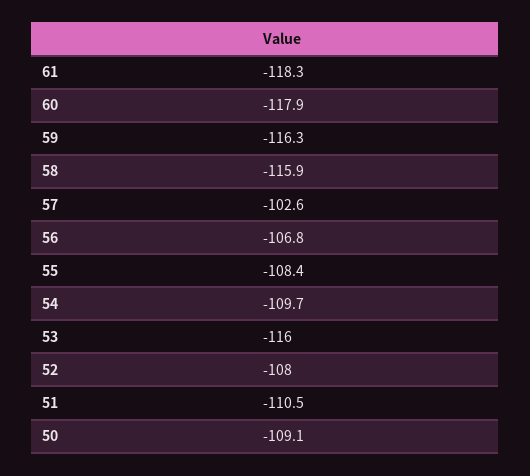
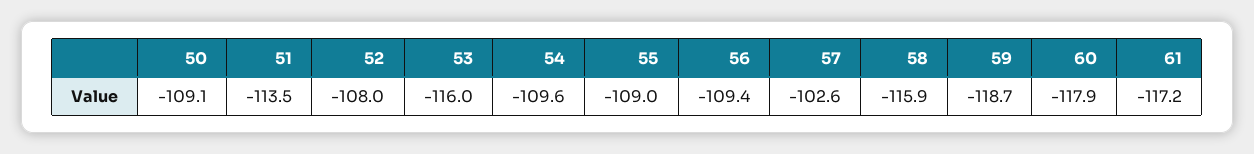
  {
-   "61": -118.3,
+   "61": -117.2,
    "60": -117.9,
-   "59": -116.3,
+   "59": -118.7,
    "58": -115.9,
    "57": -102.6,
-   "56": -106.8,
+   "56": -109.4,
-   "55": -108.4,
+   "55": -109,
-   "54": -109.7,
+   "54": -109.6,
    "53": -116,
    "52": -108,
-   "51": -110.5,
+   "51": -113.5,
    "50": -109.1
  }

